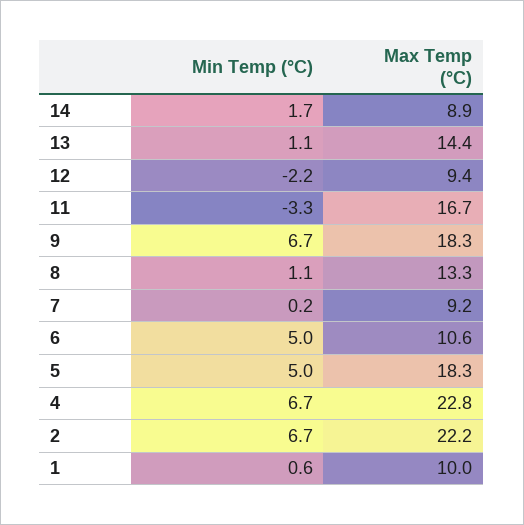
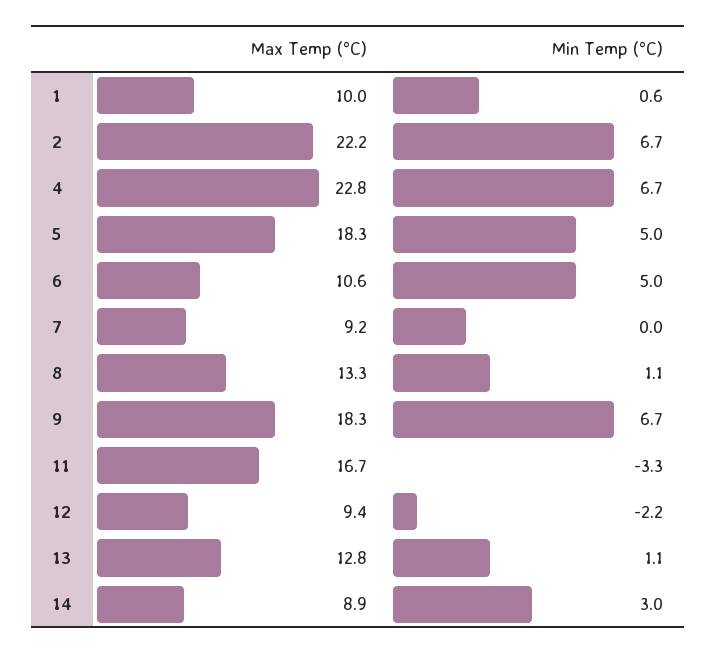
  {
    "Min Temp (°C)": {
-     "14": 1.7,
+     "14": 3,
      "13": 1.1,
      "12": -2.2,
      "11": -3.3,
      "9": 6.7,
      "8": 1.1,
-     "7": 0.2,
+     "7": 0,
      "6": 5,
      "5": 5,
      "4": 6.7,
      "2": 6.7,
      "1": 0.6
    },
    "Max Temp (°C)": {
      "14": 8.9,
-     "13": 14.4,
+     "13": 12.8,
      "12": 9.4,
      "11": 16.7,
      "9": 18.3,
      "8": 13.3,
      "7": 9.2,
      "6": 10.6,
      "5": 18.3,
      "4": 22.8,
      "2": 22.2,
      "1": 10
    }
  }

